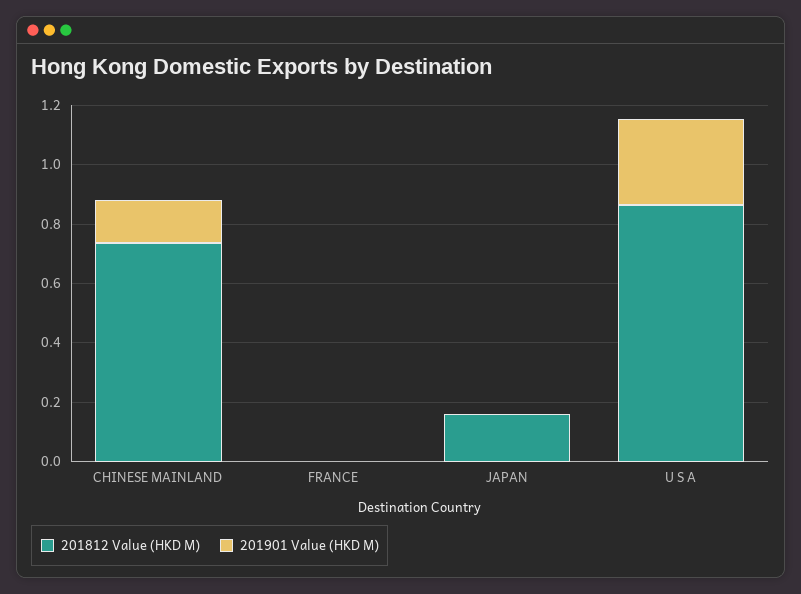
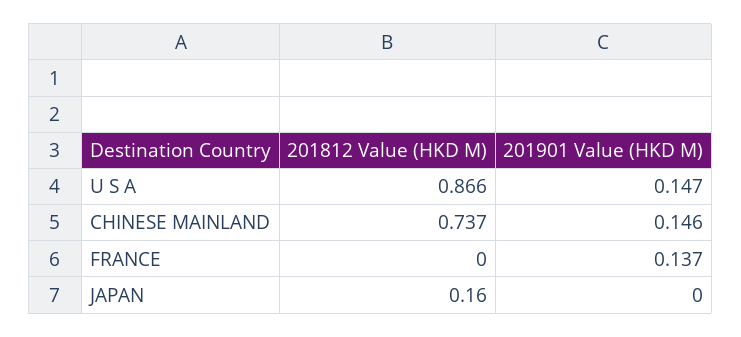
  {
    "201812 Value (HKD M)": {
      "CHINESE MAINLAND": 0.737,
      "FRANCE": 0,
      "JAPAN": 0.16,
      "U S A": 0.866
    },
    "201901 Value (HKD M)": {
      "CHINESE MAINLAND": 0.146,
-     "FRANCE": 0,
+     "FRANCE": 0.137,
      "JAPAN": 0,
-     "U S A": 0.3
+     "U S A": 0.147
    }
  }

